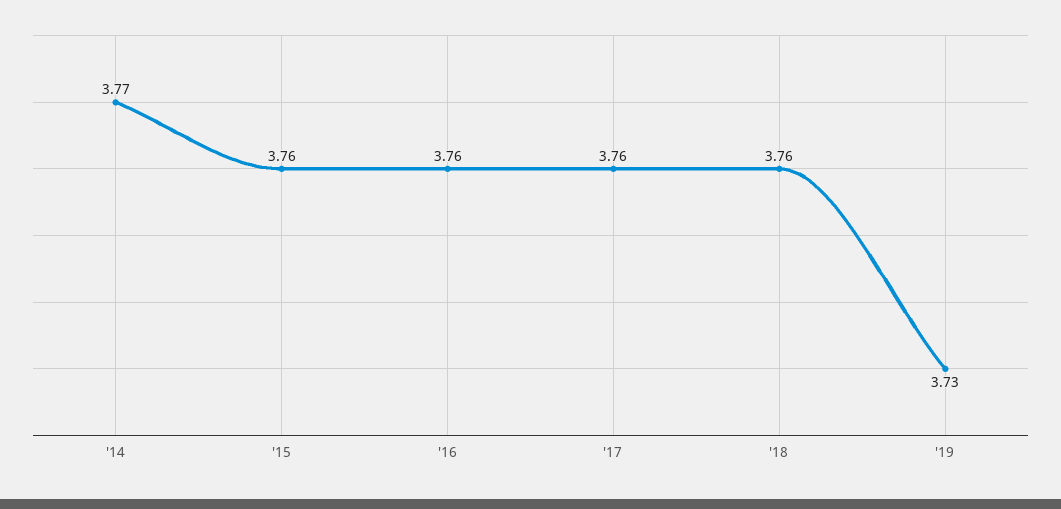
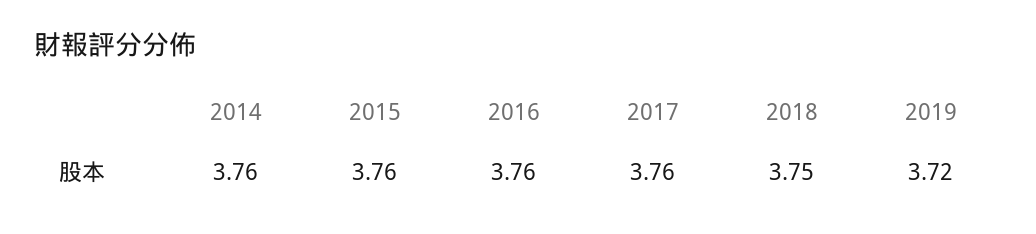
  {
-   "'14": 3.77,
+   "'14": 3.76,
    "'15": 3.76,
    "'16": 3.76,
    "'17": 3.76,
-   "'18": 3.76,
+   "'18": 3.75,
-   "'19": 3.73
+   "'19": 3.72
  }

